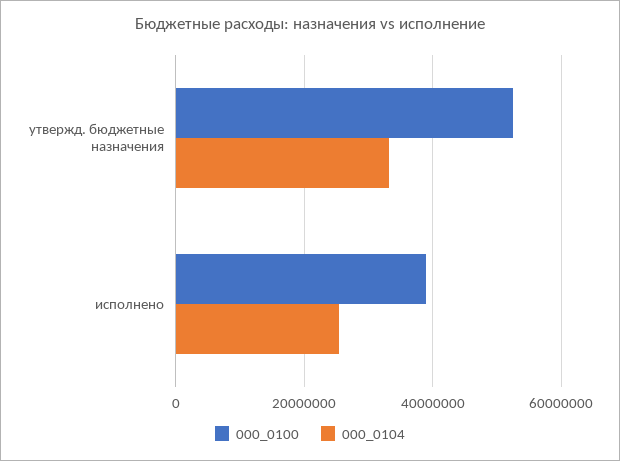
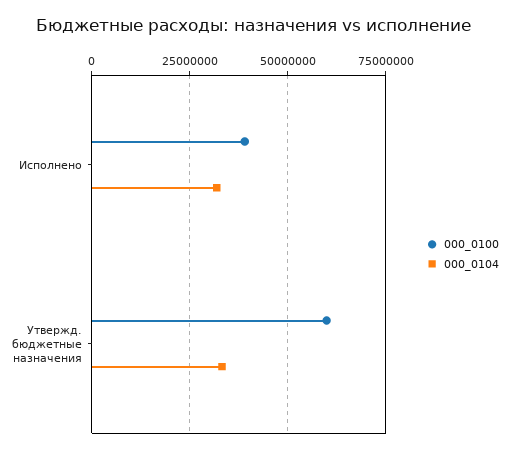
  {
    "000_0100": {
-     "утвержд. бюджетные назначения": 52000000,
+     "утвержд. бюджетные назначения": 60000000,
      "исполнено": 40000000
    },
    "000_0104": {
      "утвержд. бюджетные назначения": 34000000,
-     "исполнено": 26000000
+     "исполнено": 32500000
    }
  }

